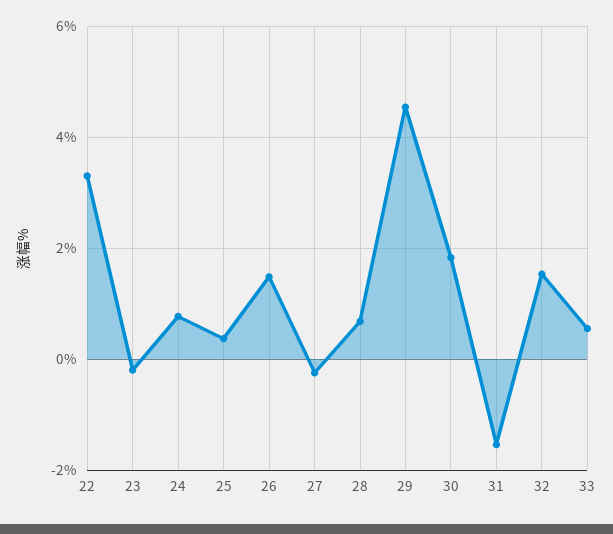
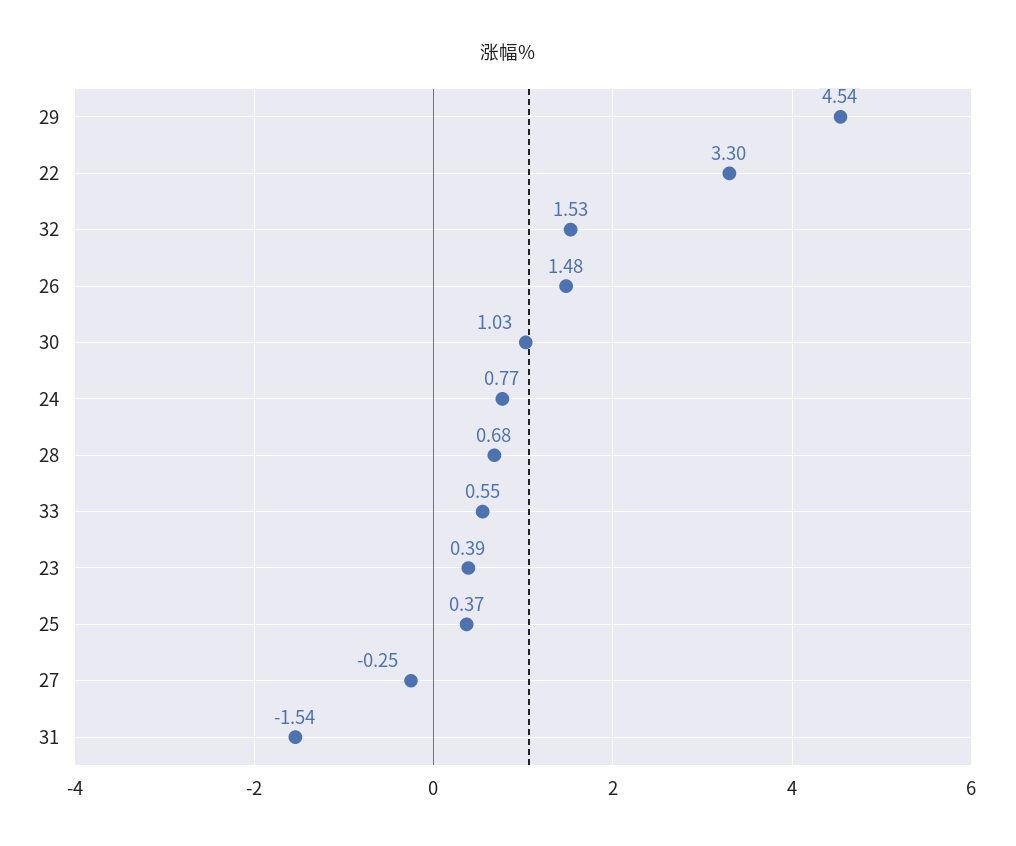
  {
    "22": 3.3,
-   "23": -0.2,
+   "23": 0.39,
    "24": 0.77,
    "25": 0.37,
    "26": 1.48,
    "27": -0.25,
    "28": 0.68,
    "29": 4.54,
-   "30": 1.8,
+   "30": 1.03,
    "31": -1.54,
    "32": 1.53,
    "33": 0.55
  }

